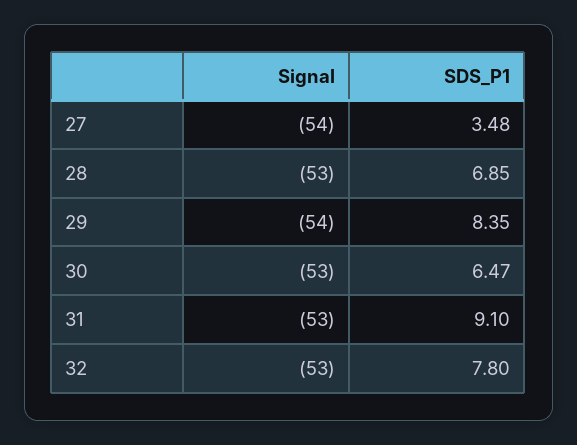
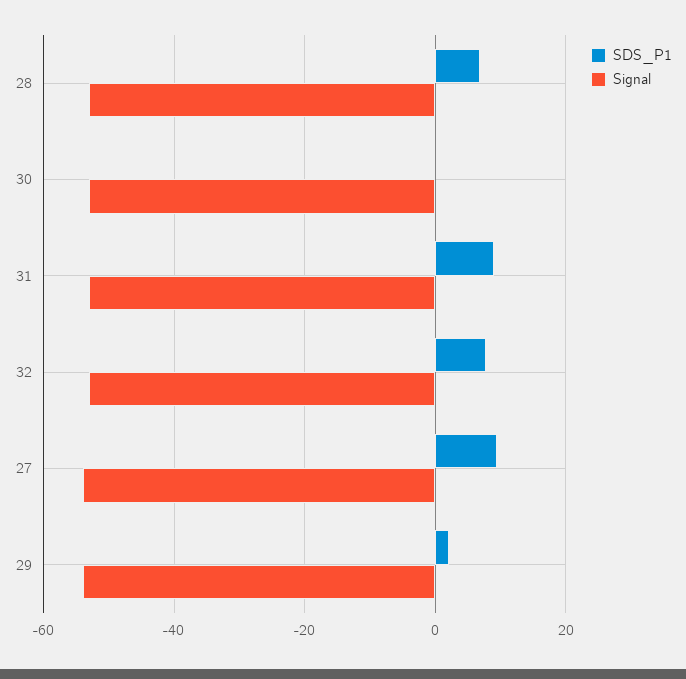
  {
    "Signal": {
      "27": -54,
      "28": -53,
      "29": -54,
      "30": -53,
      "31": -53,
      "32": -53
    },
    "SDS_P1": {
-     "27": 3.48,
+     "27": 10,
      "28": 6.85,
-     "29": 8.35,
+     "29": 2,
-     "30": 6.47,
+     "30": 0,
      "31": 9.1,
      "32": 7.8
    }
  }

